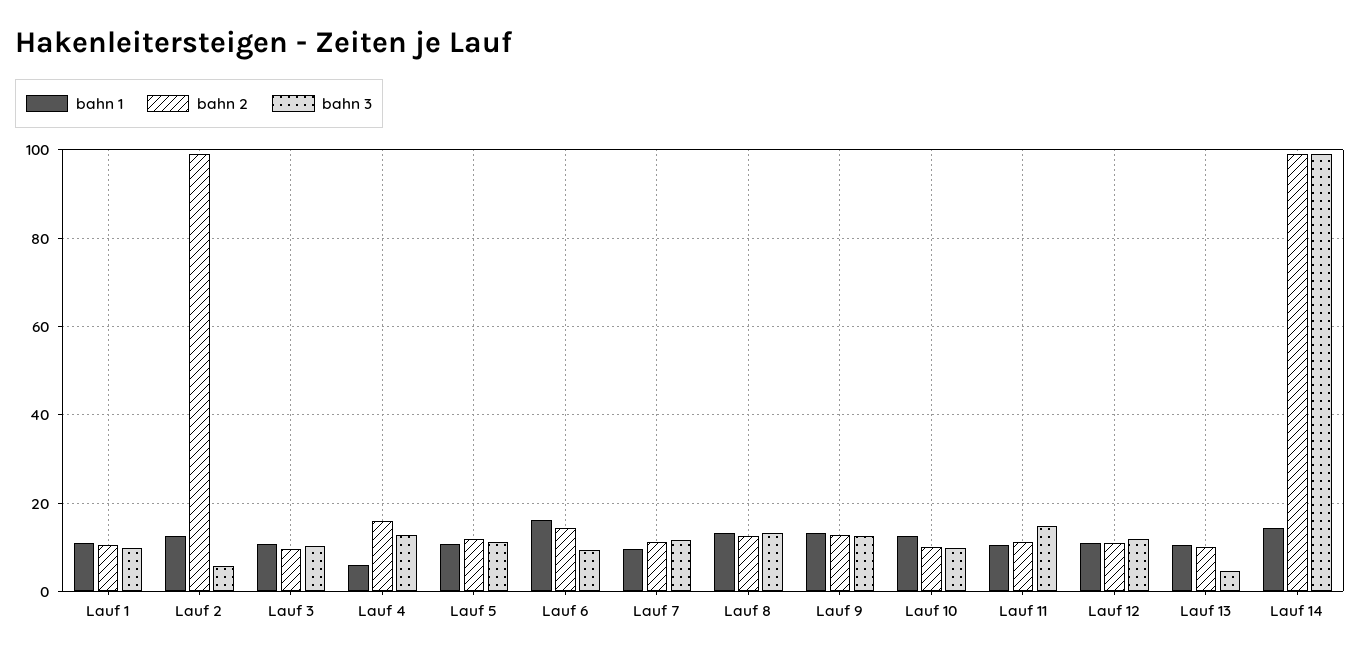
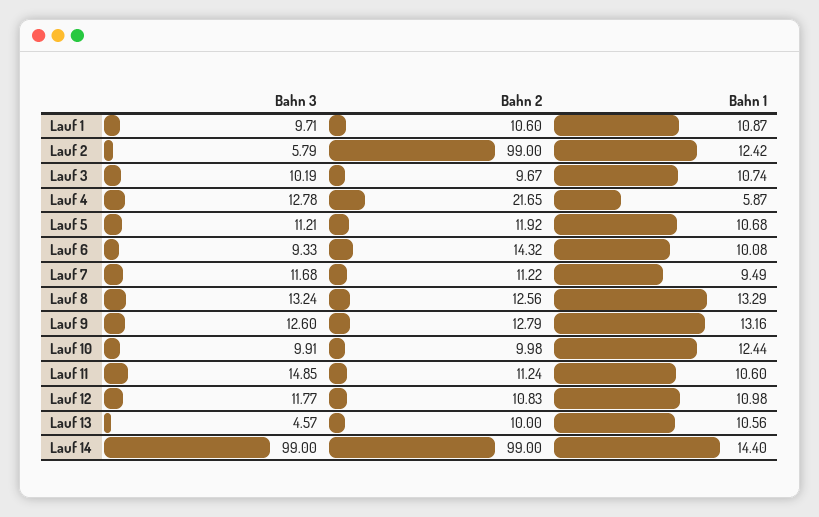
  {
    "bahn 1": {
      "Lauf 1": 10.87,
      "Lauf 2": 12.42,
      "Lauf 3": 10.74,
      "Lauf 4": 5.87,
      "Lauf 5": 10.68,
-     "Lauf 6": 16,
+     "Lauf 6": 10.08,
      "Lauf 7": 9.49,
      "Lauf 8": 13.29,
      "Lauf 9": 13.16,
      "Lauf 10": 12.44,
      "Lauf 11": 10.6,
      "Lauf 12": 10.98,
      "Lauf 13": 10.56,
      "Lauf 14": 14.4
    },
    "bahn 2": {
      "Lauf 1": 10.6,
      "Lauf 2": 99,
      "Lauf 3": 9.67,
-     "Lauf 4": 16,
+     "Lauf 4": 21.65,
      "Lauf 5": 11.92,
      "Lauf 6": 14.32,
      "Lauf 7": 11.22,
      "Lauf 8": 12.56,
      "Lauf 9": 12.79,
      "Lauf 10": 9.98,
      "Lauf 11": 11.24,
      "Lauf 12": 10.83,
      "Lauf 13": 10,
      "Lauf 14": 99
    },
    "bahn 3": {
      "Lauf 1": 9.71,
      "Lauf 2": 5.79,
      "Lauf 3": 10.19,
      "Lauf 4": 12.78,
      "Lauf 5": 11.21,
      "Lauf 6": 9.33,
      "Lauf 7": 11.68,
      "Lauf 8": 13.24,
      "Lauf 9": 12.6,
      "Lauf 10": 9.91,
      "Lauf 11": 14.85,
      "Lauf 12": 11.77,
      "Lauf 13": 4.57,
      "Lauf 14": 99
    }
  }

